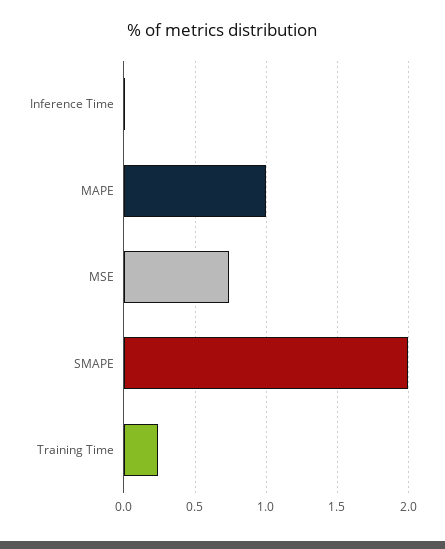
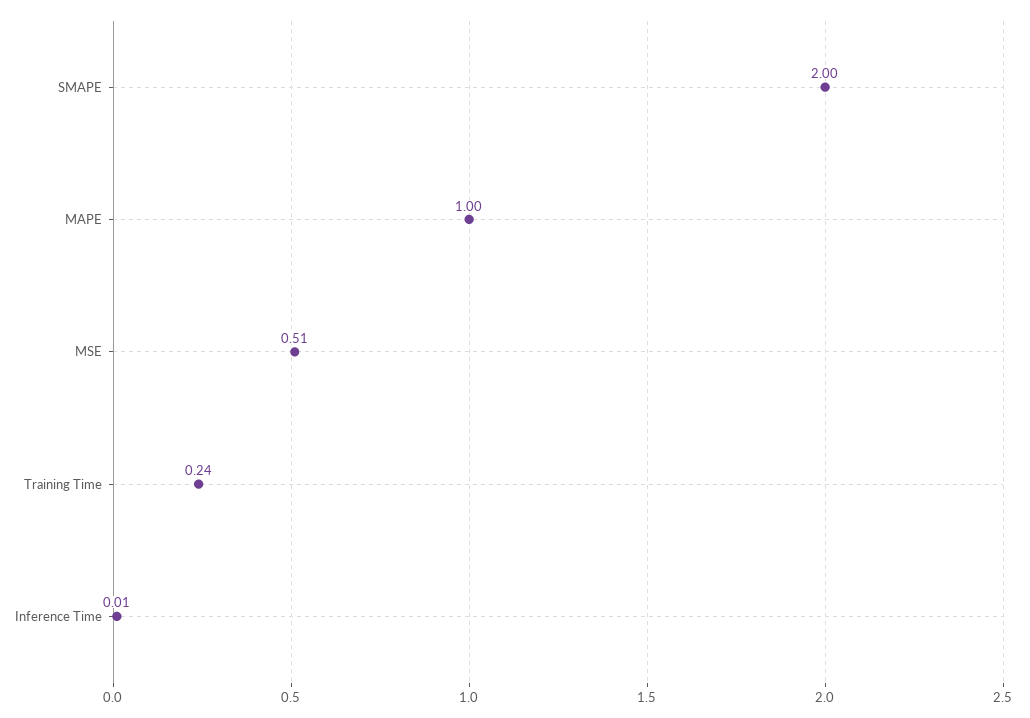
  {
    "Inference Time": 0.01,
    "MAPE": 1,
-   "MSE": 0.75,
+   "MSE": 0.51,
    "SMAPE": 2,
    "Training Time": 0.24
  }

